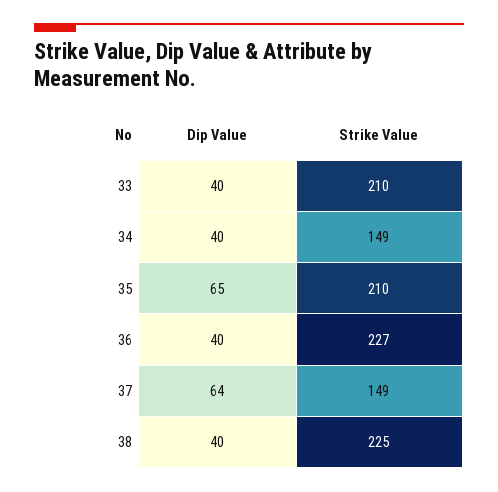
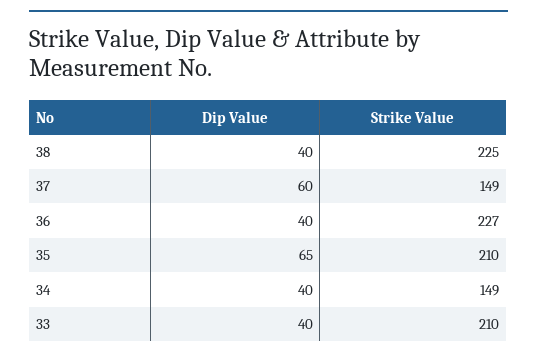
  {
    "Dip Value": {
      "33": 40,
      "34": 40,
      "35": 65,
      "36": 40,
-     "37": 64,
+     "37": 60,
      "38": 40
    },
    "Strike Value": {
      "33": 210,
      "34": 149,
      "35": 210,
      "36": 227,
      "37": 149,
      "38": 225
    }
  }

